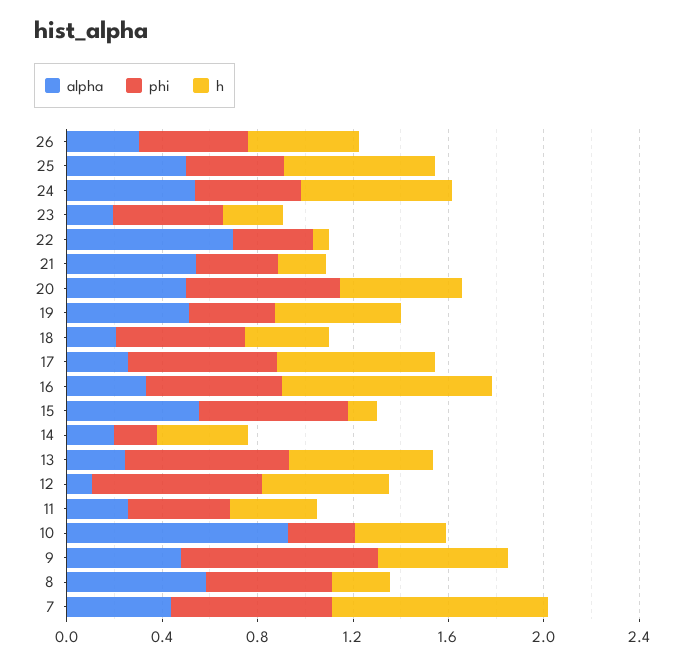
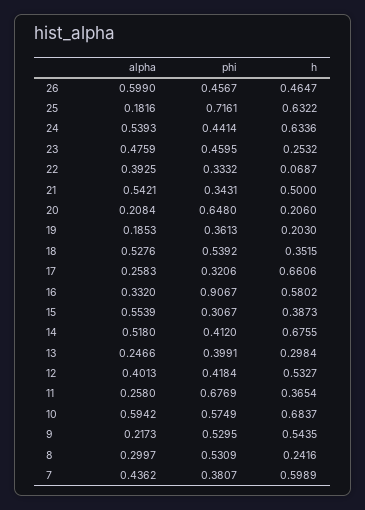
  {
    "alpha": {
-     "26": 0.3,
+     "26": 0.599,
-     "25": 0.5,
+     "25": 0.1816,
      "24": 0.5393,
-     "23": 0.2,
+     "23": 0.4759,
-     "22": 0.7,
+     "22": 0.3925,
      "21": 0.5421,
-     "20": 0.5,
+     "20": 0.2084,
-     "19": 0.5,
+     "19": 0.1853,
-     "18": 0.2,
+     "18": 0.5276,
      "17": 0.2583,
      "16": 0.332,
      "15": 0.5539,
-     "14": 0.2,
+     "14": 0.518,
      "13": 0.2466,
-     "12": 0.1,
+     "12": 0.4013,
      "11": 0.258,
-     "10": 0.9,
+     "10": 0.5942,
-     "9": 0.5,
+     "9": 0.2173,
-     "8": 0.6,
+     "8": 0.2997,
      "7": 0.4362
    },
    "phi": {
      "26": 0.4567,
-     "25": 0.4,
+     "25": 0.7161,
      "24": 0.4414,
      "23": 0.4595,
      "22": 0.3332,
      "21": 0.3431,
      "20": 0.648,
      "19": 0.3613,
      "18": 0.5392,
-     "17": 0.6,
+     "17": 0.3206,
-     "16": 0.6,
+     "16": 0.9067,
-     "15": 0.6,
+     "15": 0.3067,
-     "14": 0.2,
+     "14": 0.412,
-     "13": 0.7,
+     "13": 0.3991,
-     "12": 0.7,
+     "12": 0.4184,
-     "11": 0.4,
+     "11": 0.6769,
-     "10": 0.3,
+     "10": 0.5749,
-     "9": 0.8,
+     "9": 0.5295,
      "8": 0.5309,
-     "7": 0.7
+     "7": 0.3807
    },
    "h": {
      "26": 0.4647,
      "25": 0.6322,
      "24": 0.6336,
      "23": 0.2532,
      "22": 0.0687,
-     "21": 0.2,
+     "21": 0.5,
-     "20": 0.5,
+     "20": 0.206,
-     "19": 0.5,
+     "19": 0.203,
      "18": 0.3515,
      "17": 0.6606,
-     "16": 0.9,
+     "16": 0.5802,
-     "15": 0.1,
+     "15": 0.3873,
-     "14": 0.4,
+     "14": 0.6755,
-     "13": 0.6,
+     "13": 0.2984,
      "12": 0.5327,
      "11": 0.3654,
-     "10": 0.4,
+     "10": 0.6837,
      "9": 0.5435,
      "8": 0.2416,
-     "7": 0.9
+     "7": 0.5989
    }
  }

